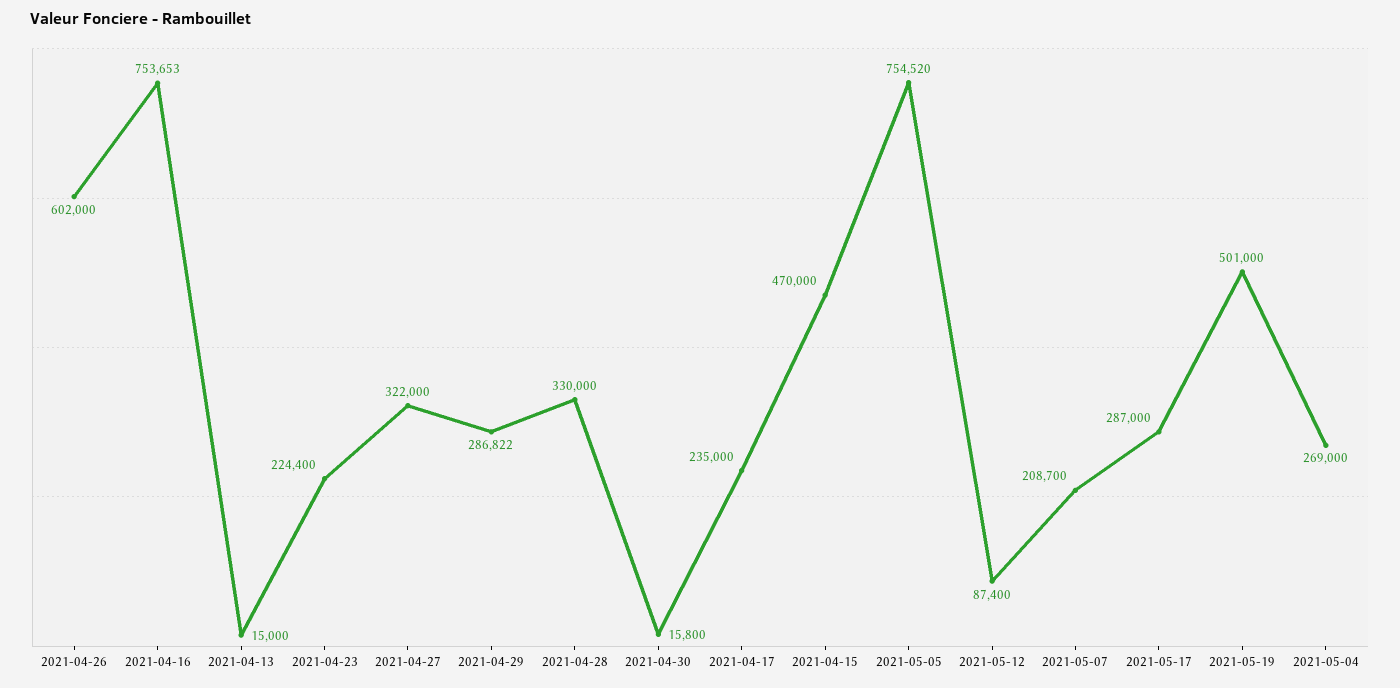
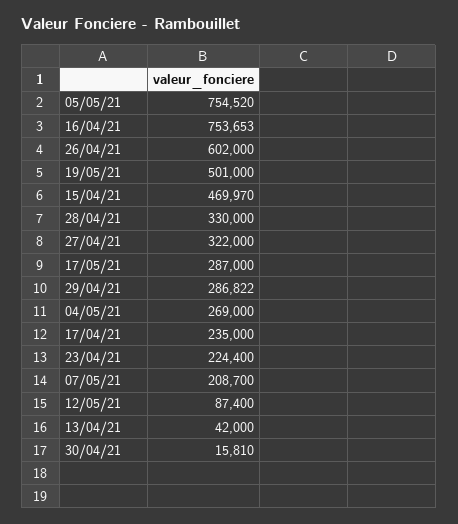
  {
    "2021-04-26": 602000,
    "2021-04-16": 753653,
-   "2021-04-13": 15000,
+   "2021-04-13": 42000,
    "2021-04-23": 224400,
    "2021-04-27": 322000,
    "2021-04-29": 286822,
    "2021-04-28": 330000,
-   "2021-04-30": 15800,
+   "2021-04-30": 15810,
    "2021-04-17": 235000,
-   "2021-04-15": 470000,
+   "2021-04-15": 469970,
    "2021-05-05": 754520,
    "2021-05-12": 87400,
    "2021-05-07": 208700,
    "2021-05-17": 287000,
    "2021-05-19": 501000,
    "2021-05-04": 269000
  }

